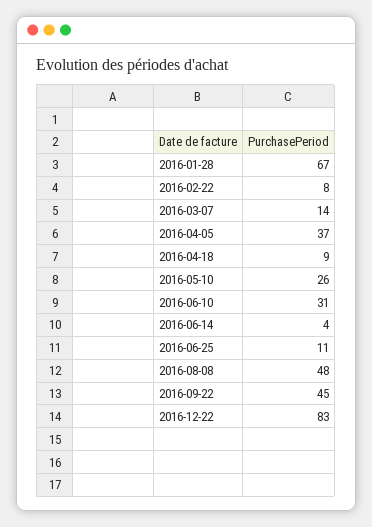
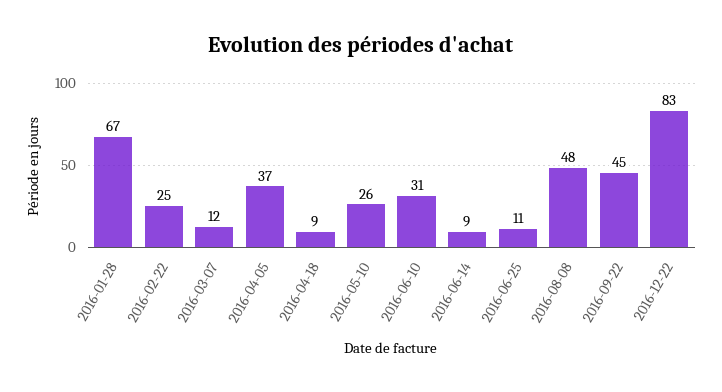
  {
    "2016-01-28": 67,
-   "2016-02-22": 8,
+   "2016-02-22": 25,
-   "2016-03-07": 14,
+   "2016-03-07": 12,
    "2016-04-05": 37,
    "2016-04-18": 9,
    "2016-05-10": 26,
    "2016-06-10": 31,
-   "2016-06-14": 4,
+   "2016-06-14": 9,
    "2016-06-25": 11,
    "2016-08-08": 48,
    "2016-09-22": 45,
    "2016-12-22": 83
  }

